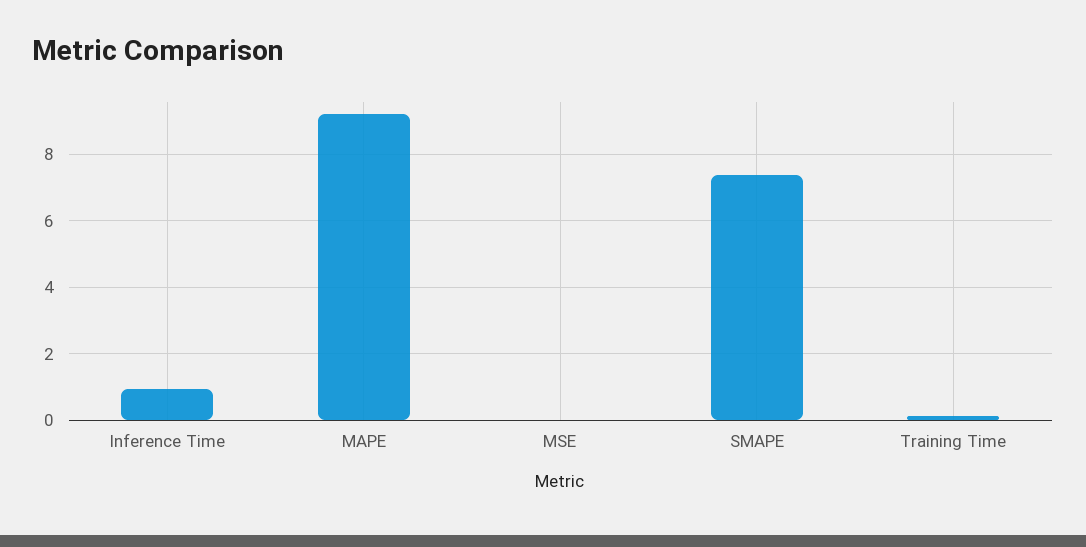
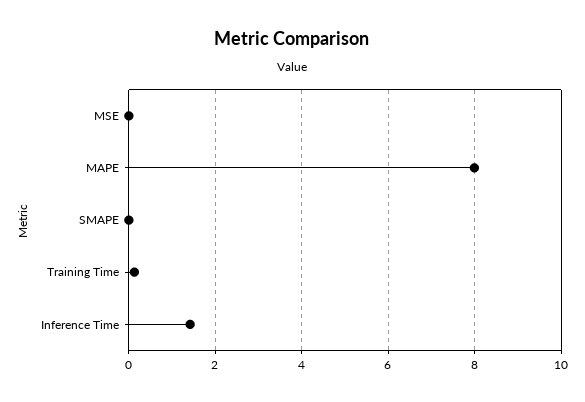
  {
-   "Inference Time": 1,
+   "Inference Time": 1.4,
-   "MAPE": 9.2,
+   "MAPE": 8,
    "MSE": 0,
-   "SMAPE": 7.4,
+   "SMAPE": 0,
    "Training Time": 0.2
  }

